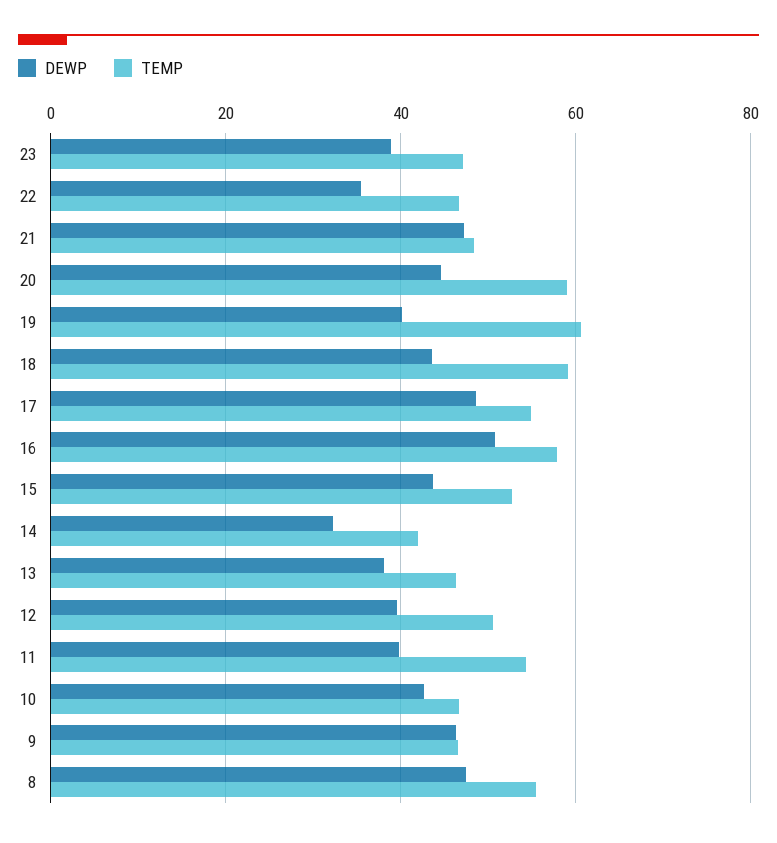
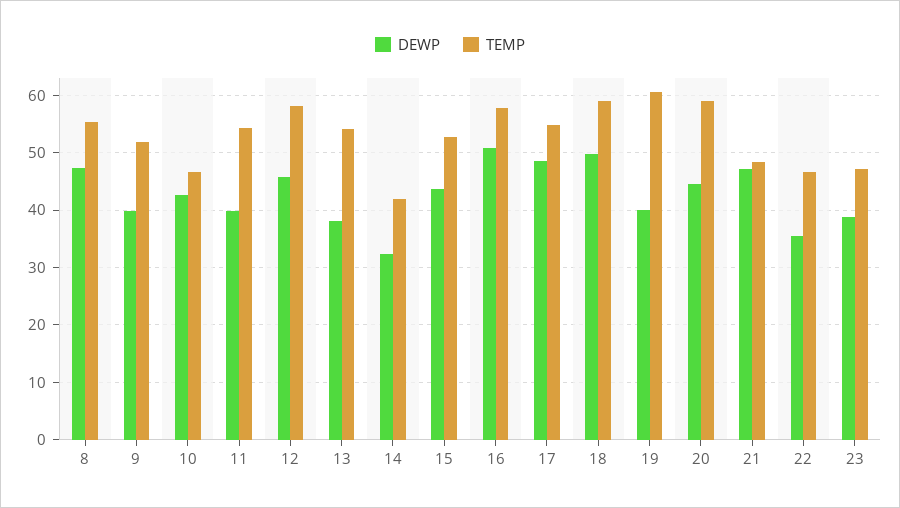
  {
    "DEWP": {
      "23": 38,
      "22": 36,
      "21": 48,
      "20": 44,
      "19": 40,
-     "18": 44,
+     "18": 50,
      "17": 48,
      "16": 50,
      "15": 44,
      "14": 32,
      "13": 38,
-     "12": 40,
+     "12": 46,
      "11": 40,
      "10": 42,
-     "9": 46,
+     "9": 40,
      "8": 48
    },
    "TEMP": {
      "23": 48,
      "22": 46,
      "21": 48,
      "20": 60,
      "19": 60,
      "18": 60,
      "17": 54,
      "16": 58,
      "15": 52,
      "14": 42,
-     "13": 46,
+     "13": 54,
-     "12": 50,
+     "12": 58,
      "11": 54,
      "10": 46,
-     "9": 46,
+     "9": 52,
      "8": 56
    }
  }

